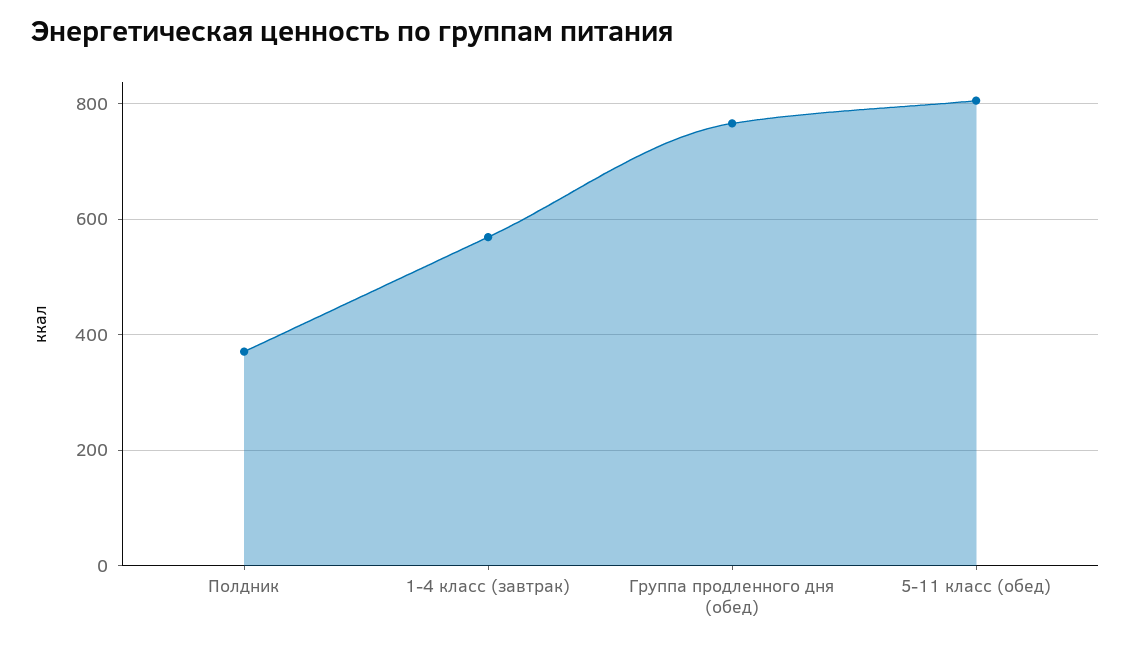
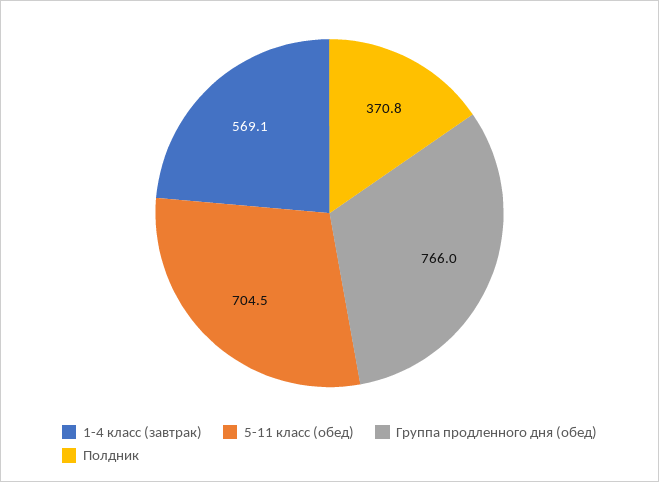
  {
    "Полдник": 370.8,
    "1-4 класс (завтрак)": 569.1,
    "Группа продленного дня (обед)": 766,
-   "5-11 класс (обед)": 800
+   "5-11 класс (обед)": 704.5
  }

